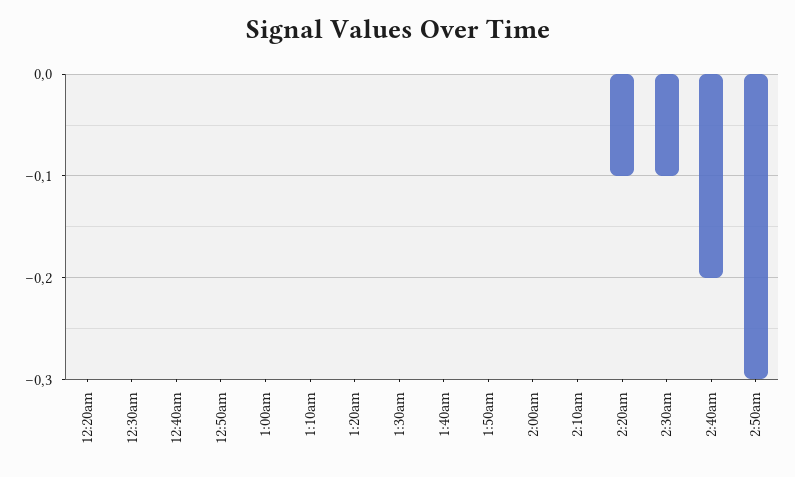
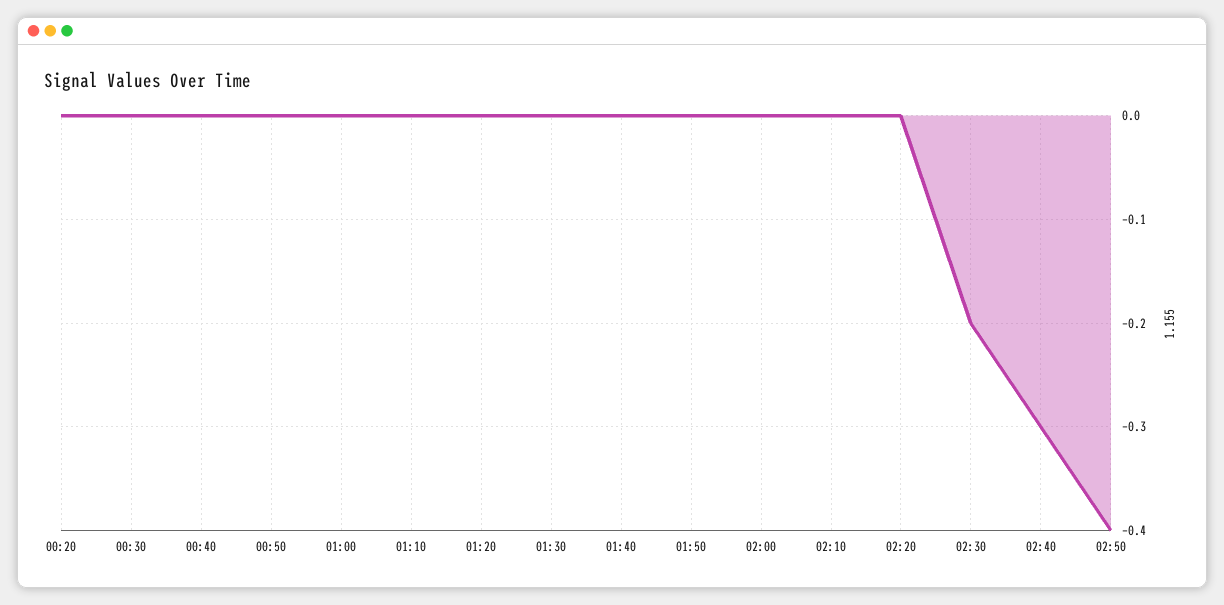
  {
    "12:20am": 0,
    "12:30am": 0,
    "12:40am": 0,
    "12:50am": 0,
    "1:00am": 0,
    "1:10am": 0,
    "1:20am": 0,
    "1:30am": 0,
    "1:40am": 0,
    "1:50am": 0,
    "2:00am": 0,
    "2:10am": 0,
-   "2:20am": -0.1,
+   "2:20am": 0,
-   "2:30am": -0.1,
+   "2:30am": -0.2,
-   "2:40am": -0.2,
+   "2:40am": -0.3,
-   "2:50am": -0.3
+   "2:50am": -0.4
  }

